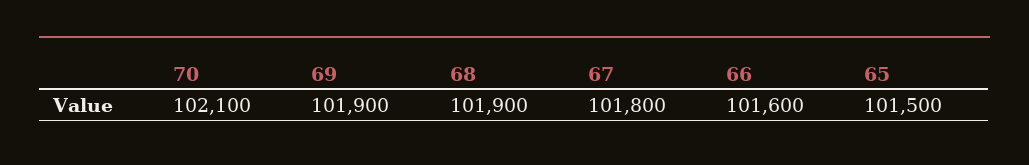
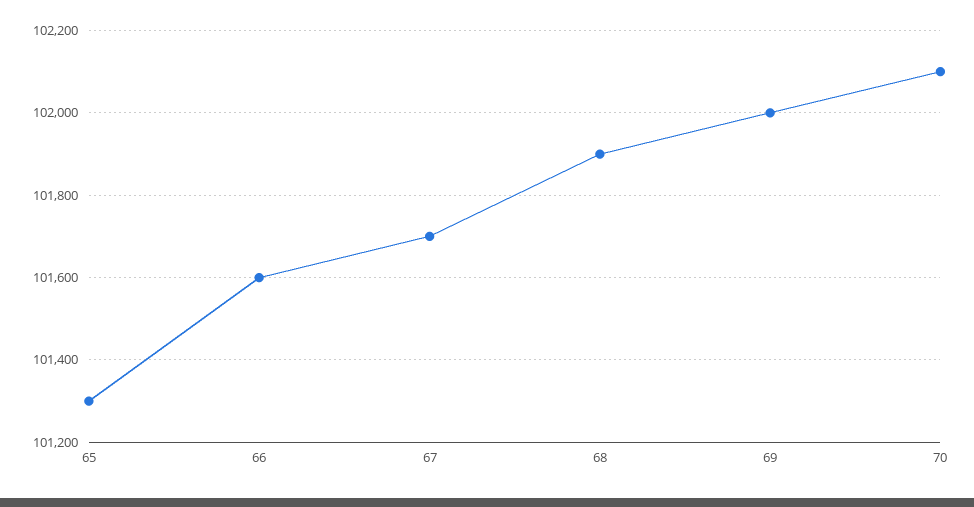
  {
    "70": 102100,
-   "69": 101900,
+   "69": 102000,
    "68": 101900,
-   "67": 101800,
+   "67": 101700,
    "66": 101600,
-   "65": 101500
+   "65": 101300
  }

